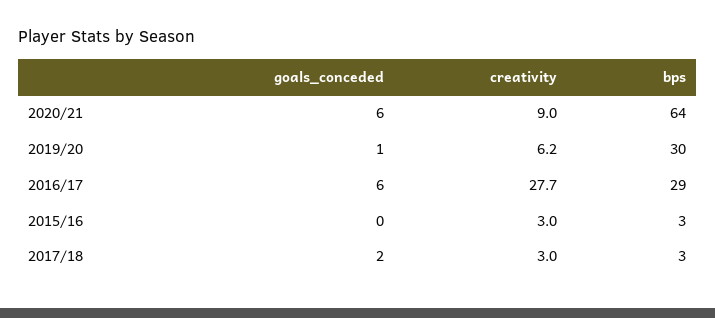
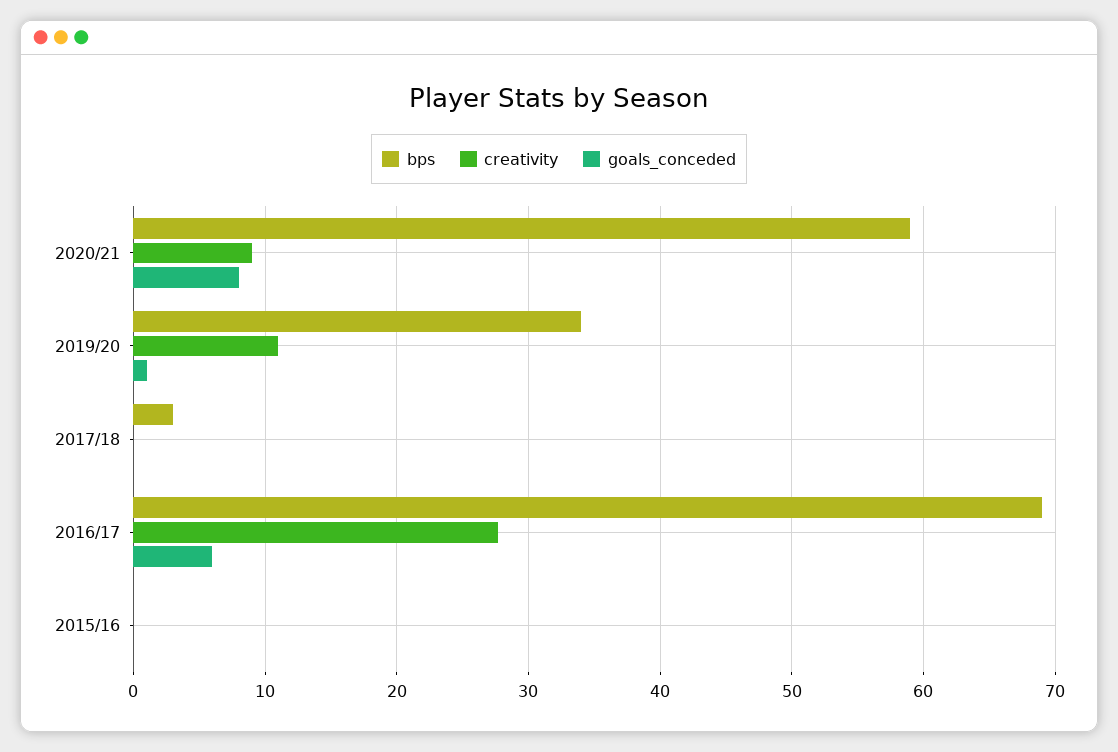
  {
    "goals_conceded": {
-     "2020/21": 6,
+     "2020/21": 8,
      "2019/20": 1,
      "2016/17": 6,
      "2015/16": 0,
-     "2017/18": 2
+     "2017/18": 0
    },
    "creativity": {
      "2020/21": 9,
-     "2019/20": 6.2,
+     "2019/20": 11,
      "2016/17": 27.7,
-     "2015/16": 3,
+     "2015/16": 0,
-     "2017/18": 3
+     "2017/18": 0
    },
    "bps": {
-     "2020/21": 64,
+     "2020/21": 59,
-     "2019/20": 30,
+     "2019/20": 34,
-     "2016/17": 29,
+     "2016/17": 69,
-     "2015/16": 3,
+     "2015/16": 0,
      "2017/18": 3
    }
  }

